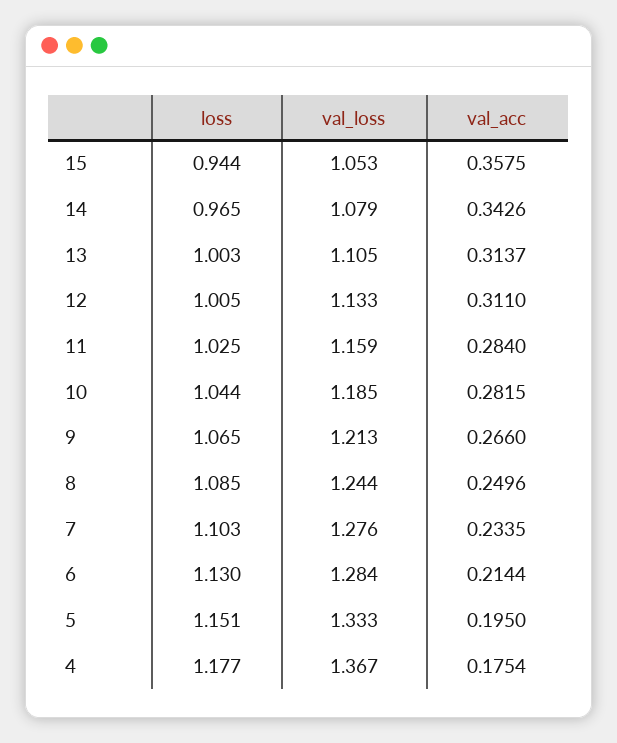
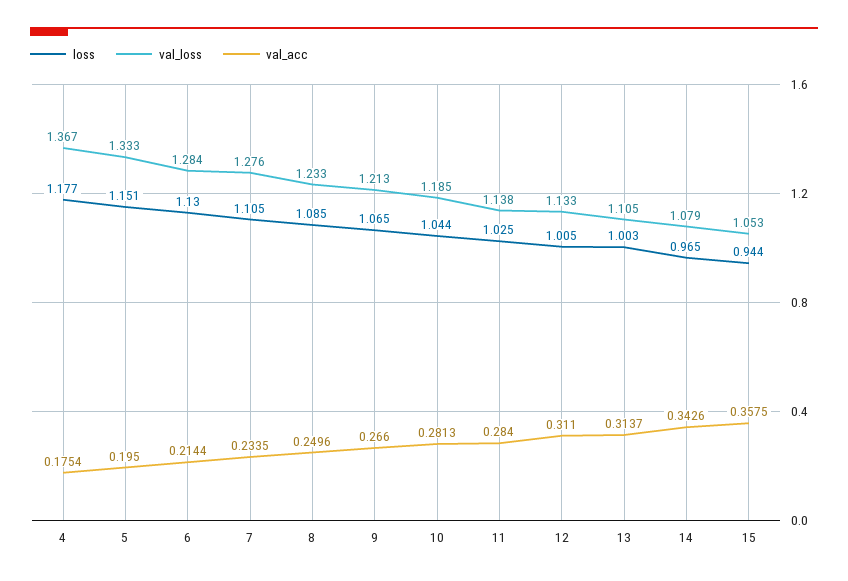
  {
    "loss": {
      "15": 0.944,
      "14": 0.965,
      "13": 1.003,
      "12": 1.005,
      "11": 1.025,
      "10": 1.044,
      "9": 1.065,
      "8": 1.085,
-     "7": 1.103,
+     "7": 1.105,
      "6": 1.13,
      "5": 1.151,
      "4": 1.177
    },
    "val_loss": {
      "15": 1.053,
      "14": 1.079,
      "13": 1.105,
      "12": 1.133,
-     "11": 1.159,
+     "11": 1.138,
      "10": 1.185,
      "9": 1.213,
-     "8": 1.244,
+     "8": 1.233,
      "7": 1.276,
      "6": 1.284,
      "5": 1.333,
      "4": 1.367
    },
    "val_acc": {
      "15": 0.3575,
      "14": 0.3426,
      "13": 0.3137,
      "12": 0.311,
      "11": 0.284,
-     "10": 0.2815,
+     "10": 0.2813,
      "9": 0.266,
      "8": 0.2496,
      "7": 0.2335,
      "6": 0.2144,
      "5": 0.195,
      "4": 0.1754
    }
  }

